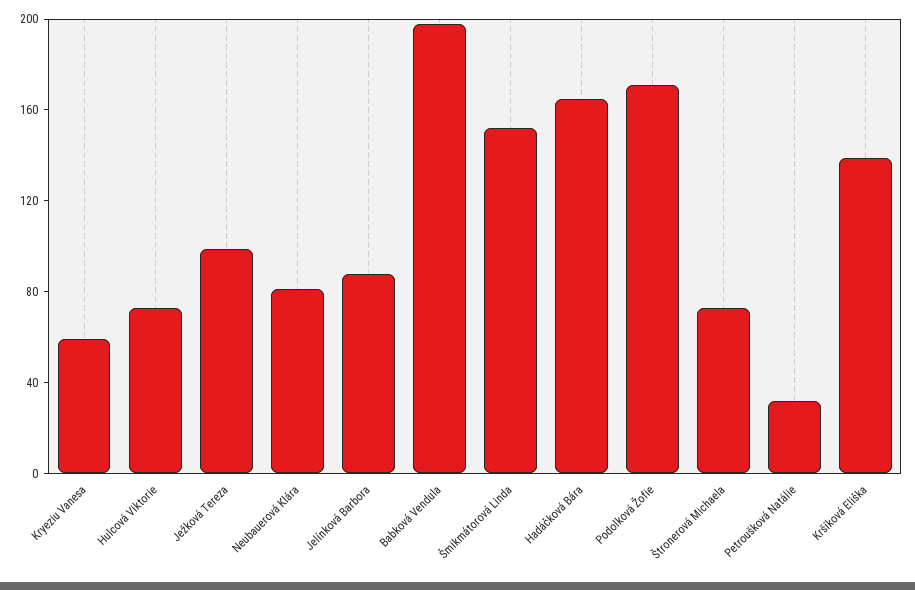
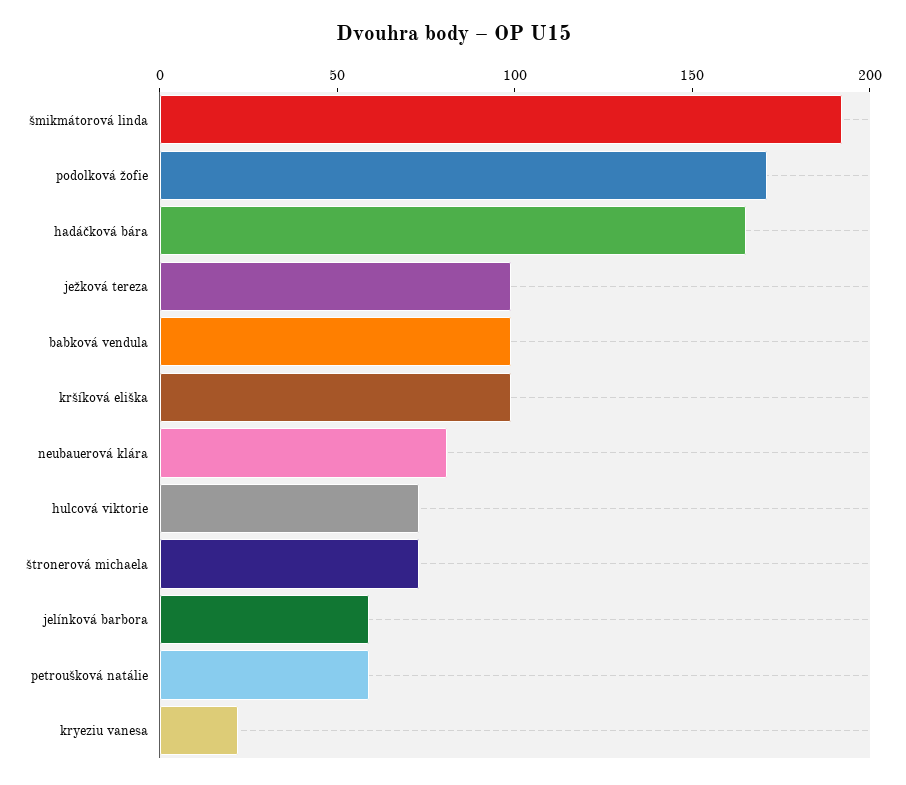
  {
-   "Kryeziu Vanesa": 60,
+   "Kryeziu Vanesa": 20,
    "Hulcová Viktorie": 70,
    "Ježková Tereza": 100,
    "Neubauerová Klára": 80,
-   "Jelínková Barbora": 90,
+   "Jelínková Barbora": 60,
-   "Babková Vendula": 200,
+   "Babková Vendula": 100,
-   "Šmikmátorová Linda": 150,
+   "Šmikmátorová Linda": 190,
    "Hadáčková Bára": 170,
    "Podolková Žofie": 170,
    "Štronerová Michaela": 70,
-   "Petroušková Natálie": 30,
+   "Petroušková Natálie": 60,
-   "Kršíková Eliška": 140
+   "Kršíková Eliška": 100
  }

